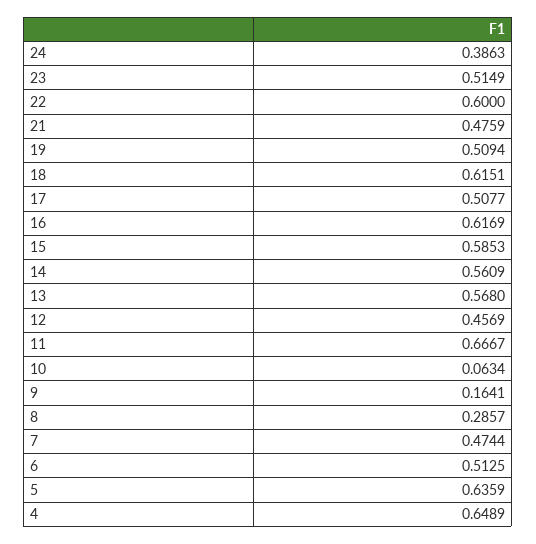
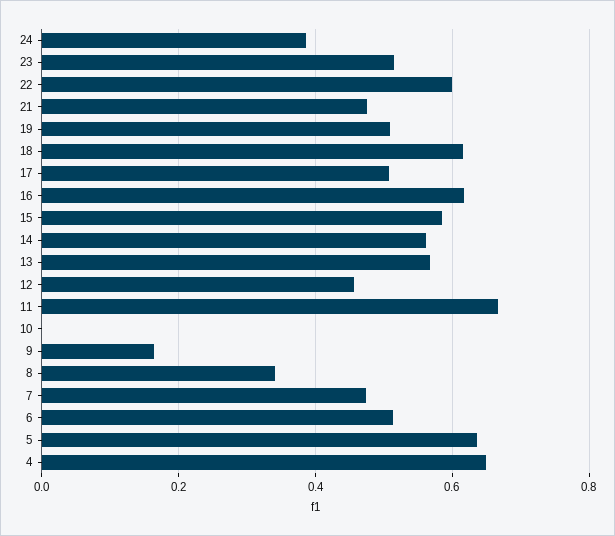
  {
    "24": 0.3863,
    "23": 0.5149,
    "22": 0.6,
    "21": 0.4759,
    "19": 0.5094,
    "18": 0.6151,
    "17": 0.5077,
    "16": 0.6169,
    "15": 0.5853,
    "14": 0.5609,
    "13": 0.568,
    "12": 0.4569,
    "11": 0.6667,
-   "10": 0.0634,
+   "10": 0,
    "9": 0.1641,
-   "8": 0.2857,
+   "8": 0.34,
    "7": 0.4744,
    "6": 0.5125,
    "5": 0.6359,
    "4": 0.6489
  }

